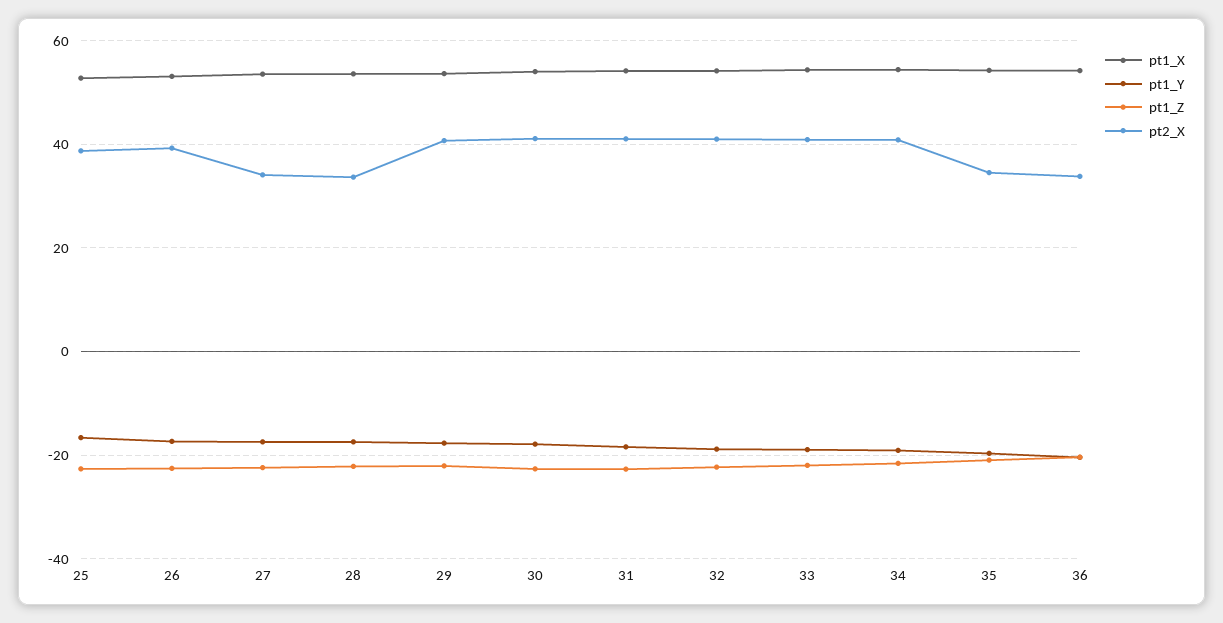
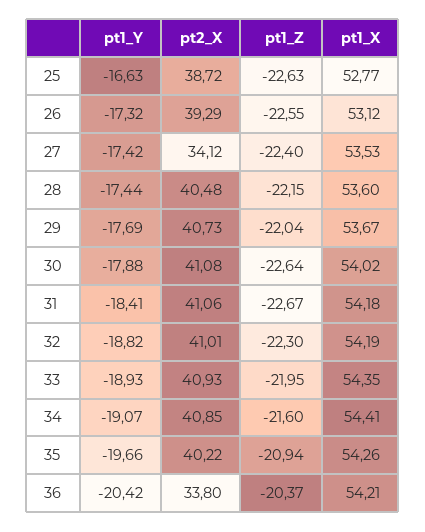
  {
    "pt1_X": {
      "25": 52.77,
      "26": 53.12,
      "27": 53.53,
      "28": 53.6,
      "29": 53.67,
      "30": 54.02,
      "31": 54.18,
      "32": 54.19,
      "33": 54.35,
      "34": 54.41,
      "35": 54.26,
      "36": 54.21
    },
    "pt1_Y": {
      "25": -16.63,
      "26": -17.32,
      "27": -17.42,
      "28": -17.44,
      "29": -17.69,
      "30": -17.88,
      "31": -18.41,
      "32": -18.82,
      "33": -18.93,
      "34": -19.07,
      "35": -19.66,
      "36": -20.42
    },
    "pt1_Z": {
      "25": -22.63,
      "26": -22.55,
      "27": -22.4,
      "28": -22.15,
      "29": -22.04,
      "30": -22.64,
      "31": -22.67,
      "32": -22.3,
      "33": -21.95,
      "34": -21.6,
      "35": -20.94,
      "36": -20.37
    },
    "pt2_X": {
      "25": 38.72,
      "26": 39.29,
      "27": 34.12,
-     "28": 34,
+     "28": 40.48,
      "29": 40.73,
      "30": 41.08,
      "31": 41.06,
      "32": 41.01,
      "33": 40.93,
      "34": 40.85,
-     "35": 34,
+     "35": 40.22,
      "36": 33.8
    }
  }

